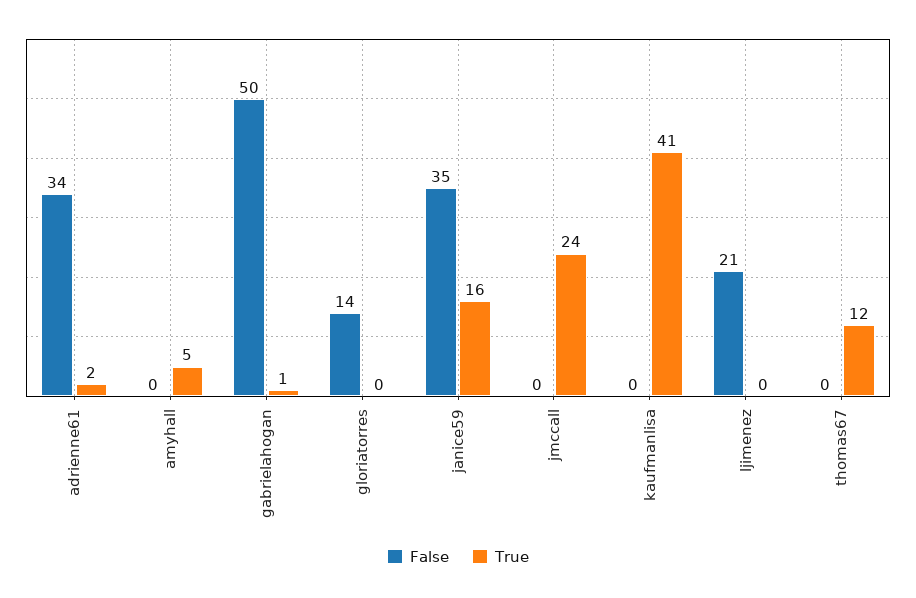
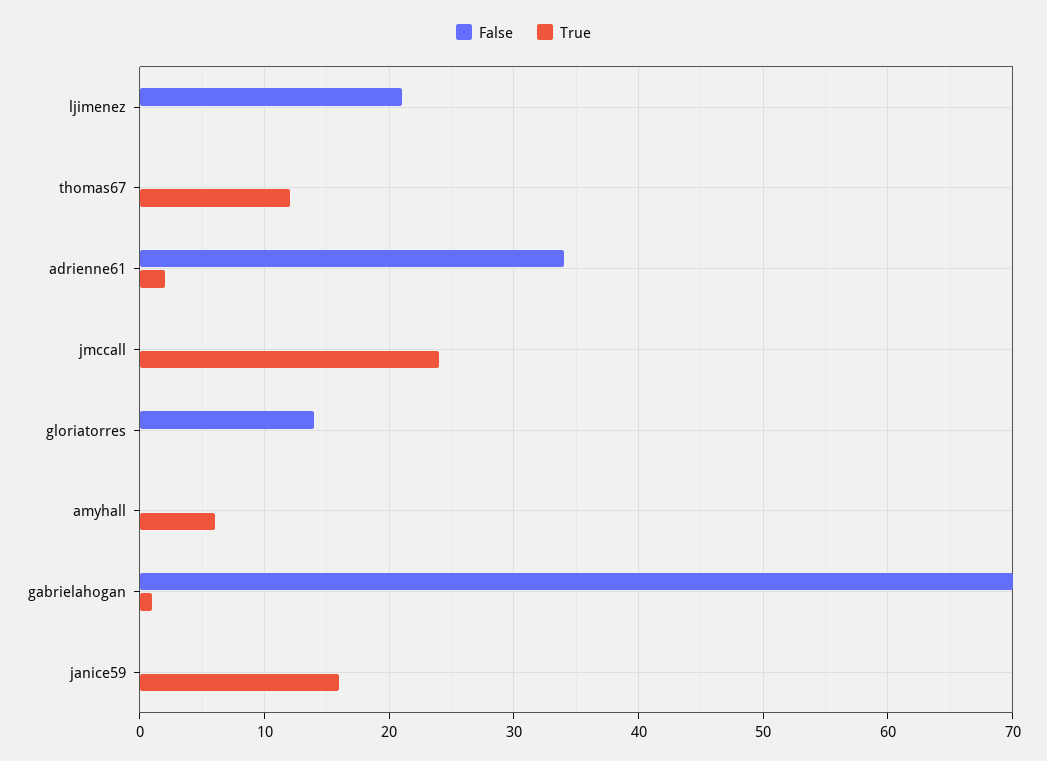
  {
    "False": {
      "adrienne61": 34,
      "amyhall": 0,
-     "gabrielahogan": 50,
+     "gabrielahogan": 70,
      "gloriatorres": 14,
-     "janice59": 35,
+     "janice59": 0,
      "jmccall": 0,
-     "kaufmanlisa": 0,
      "ljimenez": 21,
      "thomas67": 0
    },
    "True": {
      "adrienne61": 2,
-     "amyhall": 5,
+     "amyhall": 6,
      "gabrielahogan": 1,
      "gloriatorres": 0,
      "janice59": 16,
      "jmccall": 24,
-     "kaufmanlisa": 41,
      "ljimenez": 0,
      "thomas67": 12
    }
  }

